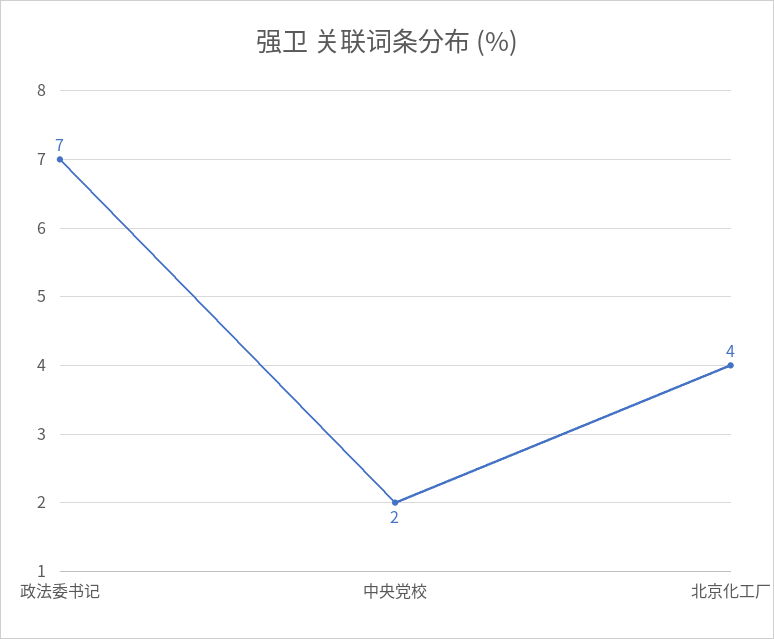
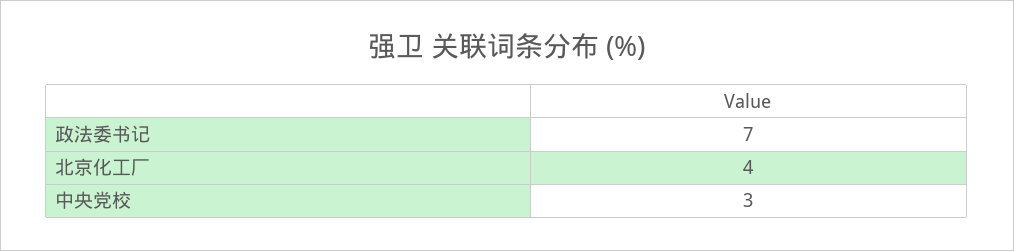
  {
    "政法委书记": 7,
-   "中央党校": 2,
+   "中央党校": 3,
    "北京化工厂": 4
  }

